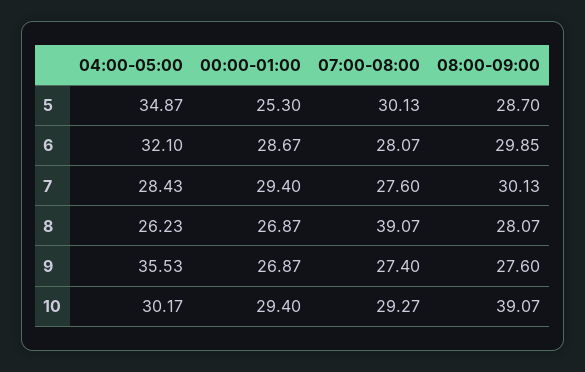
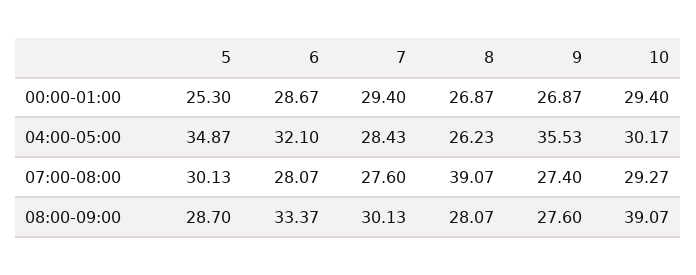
  {
    "04:00-05:00": {
      "5": 34.87,
      "6": 32.1,
      "7": 28.43,
      "8": 26.23,
      "9": 35.53,
      "10": 30.17
    },
    "00:00-01:00": {
      "5": 25.3,
      "6": 28.67,
      "7": 29.4,
      "8": 26.87,
      "9": 26.87,
      "10": 29.4
    },
    "07:00-08:00": {
      "5": 30.13,
      "6": 28.07,
      "7": 27.6,
      "8": 39.07,
      "9": 27.4,
      "10": 29.27
    },
    "08:00-09:00": {
      "5": 28.7,
-     "6": 29.85,
+     "6": 33.37,
      "7": 30.13,
      "8": 28.07,
      "9": 27.6,
      "10": 39.07
    }
  }

